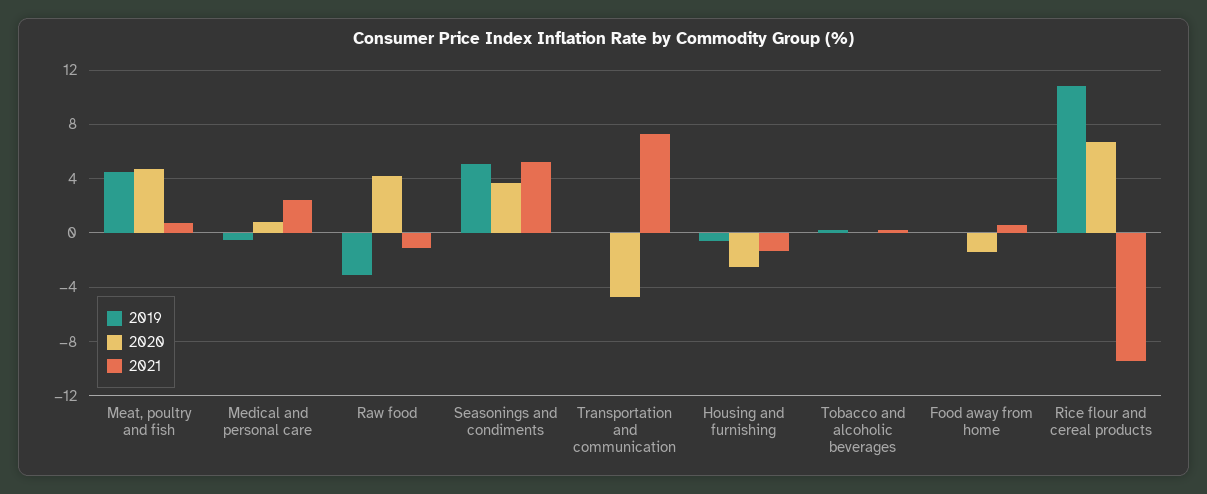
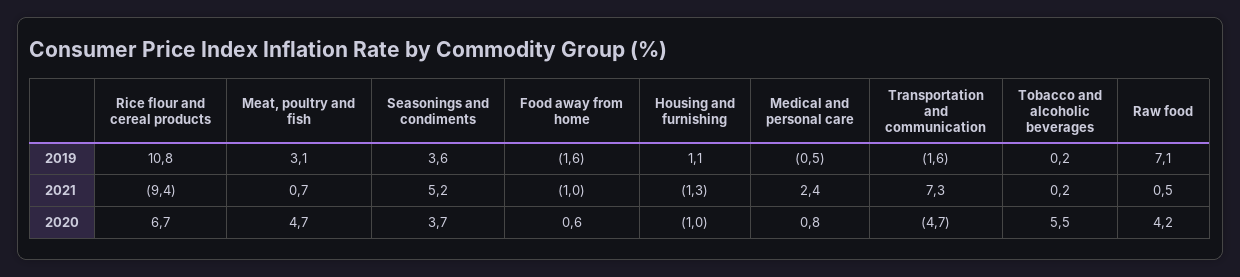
  {
    "2019": {
-     "Meat, poultry and fish": 4.5,
+     "Meat, poultry and fish": 3.1,
      "Medical and personal care": -0.5,
-     "Raw food": -3,
+     "Raw food": 7.1,
-     "Seasonings and condiments": 5,
+     "Seasonings and condiments": 3.6,
-     "Transportation and communication": 0,
+     "Transportation and communication": -1.6,
-     "Housing and furnishing": -0.5,
+     "Housing and furnishing": 1.1,
      "Tobacco and alcoholic beverages": 0.2,
-     "Food away from home": 0,
+     "Food away from home": -1.6,
      "Rice flour and cereal products": 10.8
    },
    "2020": {
      "Meat, poultry and fish": 4.7,
      "Medical and personal care": 0.8,
      "Raw food": 4.2,
      "Seasonings and condiments": 3.7,
      "Transportation and communication": -4.7,
-     "Housing and furnishing": -2.5,
+     "Housing and furnishing": -1,
-     "Tobacco and alcoholic beverages": 0,
+     "Tobacco and alcoholic beverages": 5.5,
-     "Food away from home": -1.5,
+     "Food away from home": 0.6,
      "Rice flour and cereal products": 6.7
    },
    "2021": {
      "Meat, poultry and fish": 0.7,
      "Medical and personal care": 2.4,
-     "Raw food": -1,
+     "Raw food": 0.5,
      "Seasonings and condiments": 5.2,
      "Transportation and communication": 7.3,
      "Housing and furnishing": -1.3,
      "Tobacco and alcoholic beverages": 0.2,
-     "Food away from home": 0.5,
+     "Food away from home": -1,
      "Rice flour and cereal products": -9.4
    }
  }

